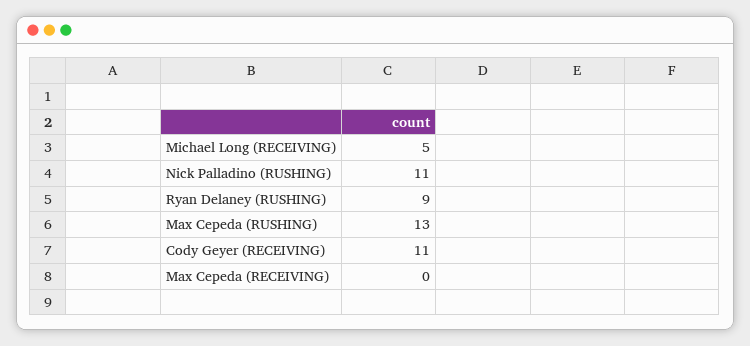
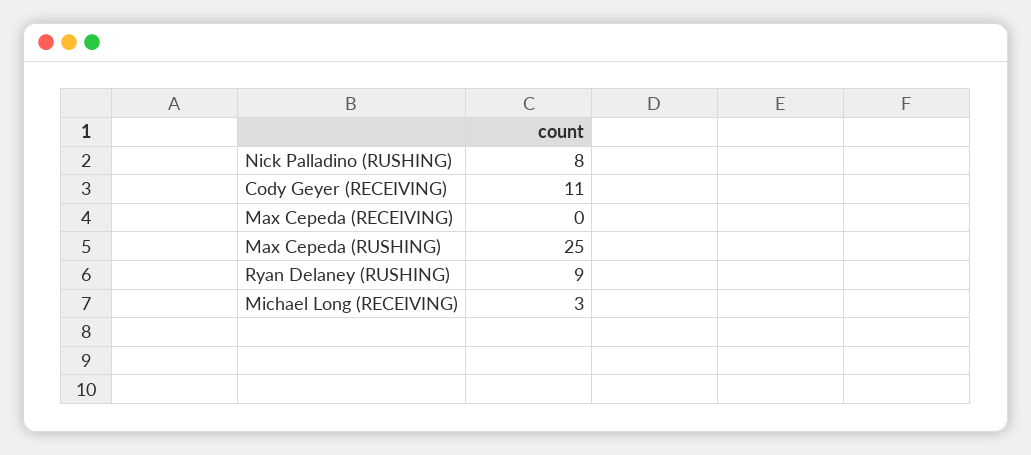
  {
-   "Michael Long (RECEIVING)": 5,
+   "Michael Long (RECEIVING)": 3,
-   "Nick Palladino (RUSHING)": 11,
+   "Nick Palladino (RUSHING)": 8,
    "Ryan Delaney (RUSHING)": 9,
-   "Max Cepeda (RUSHING)": 13,
+   "Max Cepeda (RUSHING)": 25,
    "Cody Geyer (RECEIVING)": 11,
    "Max Cepeda (RECEIVING)": 0
  }

